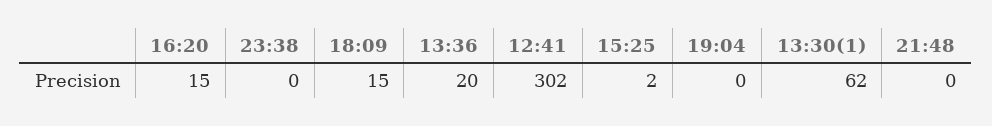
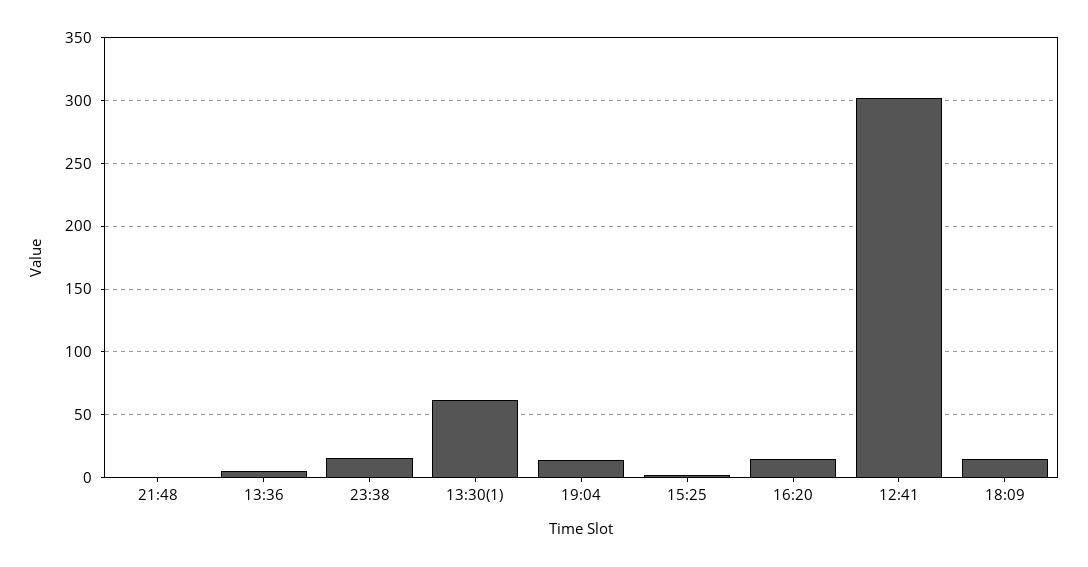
  {
    "16:20": 15,
-   "23:38": 0,
+   "23:38": 15,
    "18:09": 15,
-   "13:36": 20,
+   "13:36": 5,
    "12:41": 302,
    "15:25": 2,
-   "19:04": 0,
+   "19:04": 15,
    "13:30(1)": 62,
    "21:48": 0
  }

